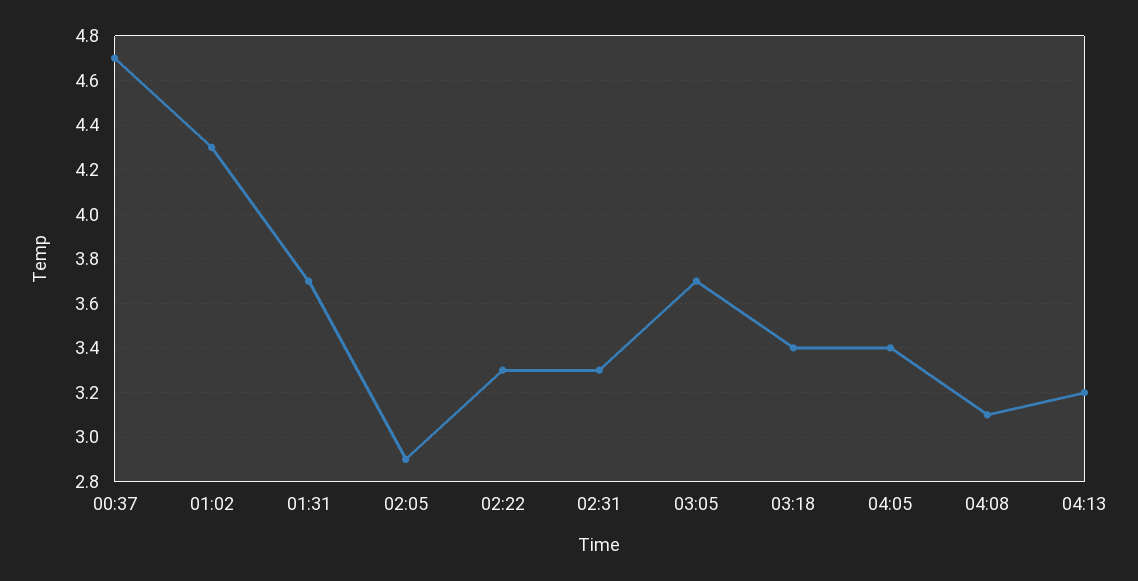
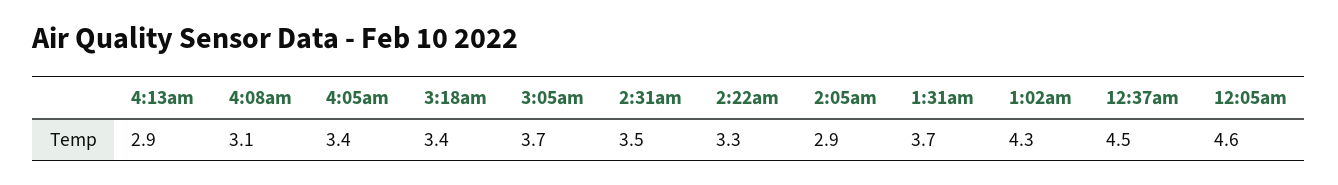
  {
-   "00:37": 4.7,
+   "00:37": 4.5,
    "01:02": 4.3,
    "01:31": 3.7,
    "02:05": 2.9,
    "02:22": 3.3,
-   "02:31": 3.3,
+   "02:31": 3.5,
    "03:05": 3.7,
    "03:18": 3.4,
    "04:05": 3.4,
    "04:08": 3.1,
-   "04:13": 3.2
+   "04:13": 2.9,
+   "12:05am": 4.6
  }

